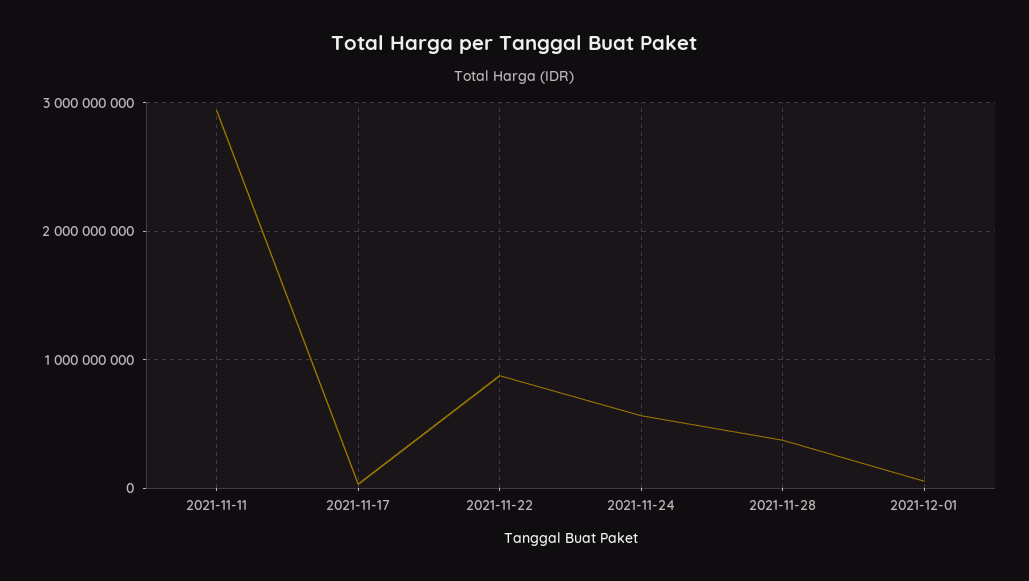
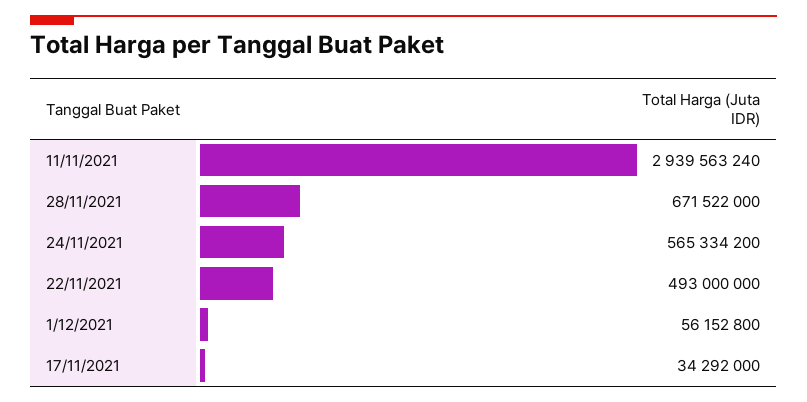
  {
    "2021-11-11": 2939563240,
    "2021-11-17": 34292000,
-   "2021-11-22": 900000000,
+   "2021-11-22": 493000000,
    "2021-11-24": 565334200,
-   "2021-11-28": 400000000,
+   "2021-11-28": 671522000,
    "2021-12-01": 56152800
  }

